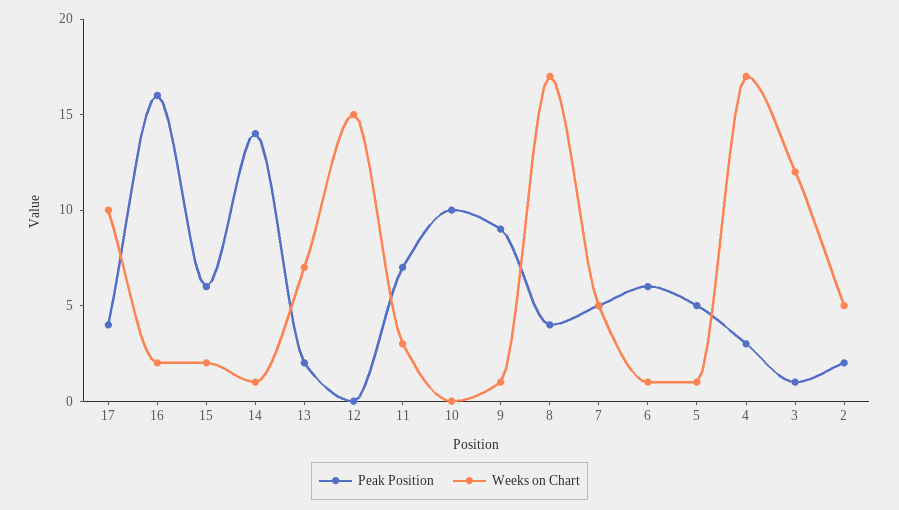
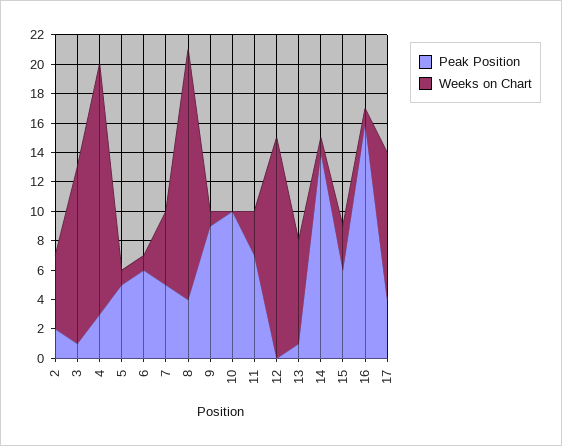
  {
    "Peak Position": {
      "17": 4,
      "16": 16,
      "15": 6,
      "14": 14,
-     "13": 2,
+     "13": 1,
      "12": 0,
      "11": 7,
      "10": 10,
      "9": 9,
      "8": 4,
      "7": 5,
      "6": 6,
      "5": 5,
      "4": 3,
      "3": 1,
      "2": 2
    },
    "Weeks on Chart": {
      "17": 10,
-     "16": 2,
+     "16": 1,
-     "15": 2,
+     "15": 3,
      "14": 1,
      "13": 7,
      "12": 15,
      "11": 3,
      "10": 0,
      "9": 1,
      "8": 17,
      "7": 5,
      "6": 1,
      "5": 1,
      "4": 17,
      "3": 12,
      "2": 5
    }
  }

